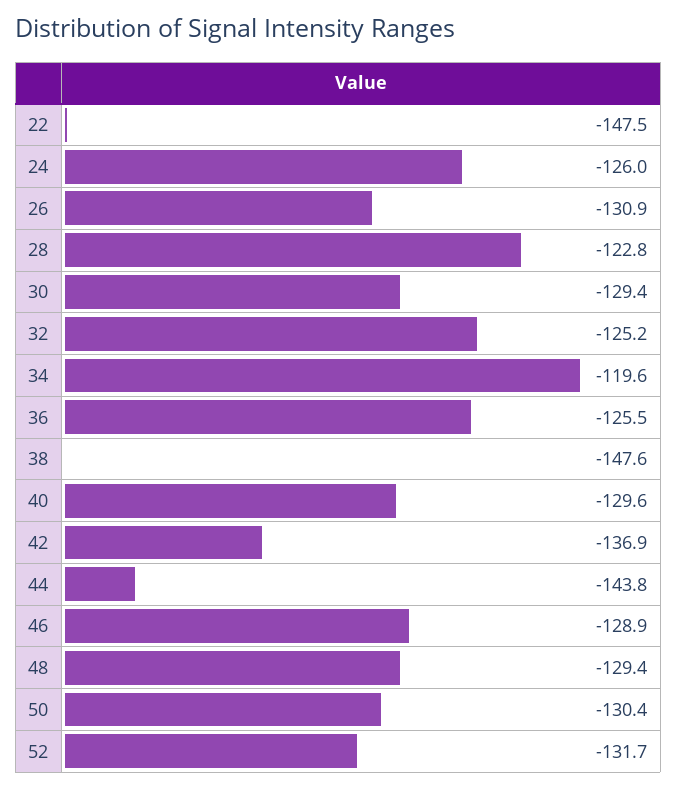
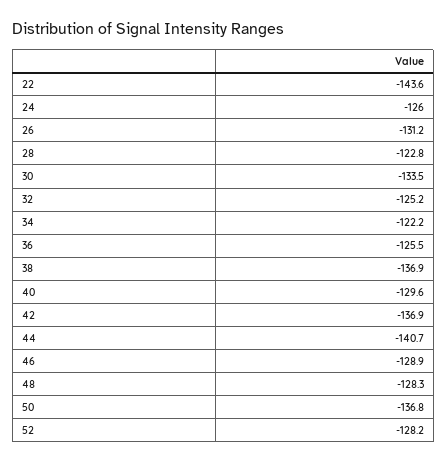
  {
-   "22": -147.5,
+   "22": -143.6,
    "24": -126,
-   "26": -130.9,
+   "26": -131.2,
    "28": -122.8,
-   "30": -129.4,
+   "30": -133.5,
    "32": -125.2,
-   "34": -119.6,
+   "34": -122.2,
    "36": -125.5,
-   "38": -147.6,
+   "38": -136.9,
    "40": -129.6,
    "42": -136.9,
-   "44": -143.8,
+   "44": -140.7,
    "46": -128.9,
-   "48": -129.4,
+   "48": -128.3,
-   "50": -130.4,
+   "50": -136.8,
-   "52": -131.7
+   "52": -128.2
  }

